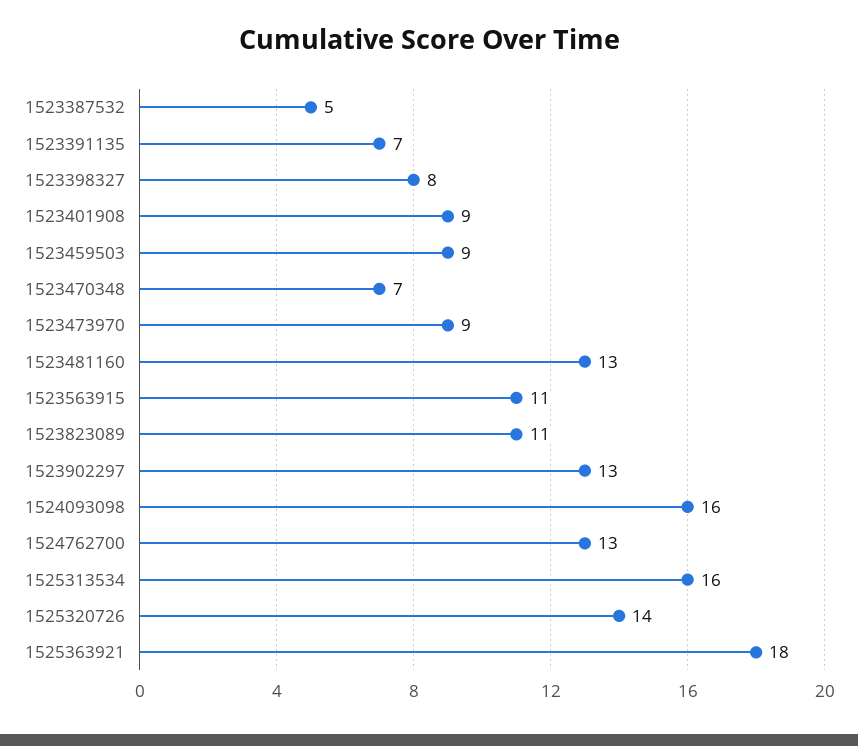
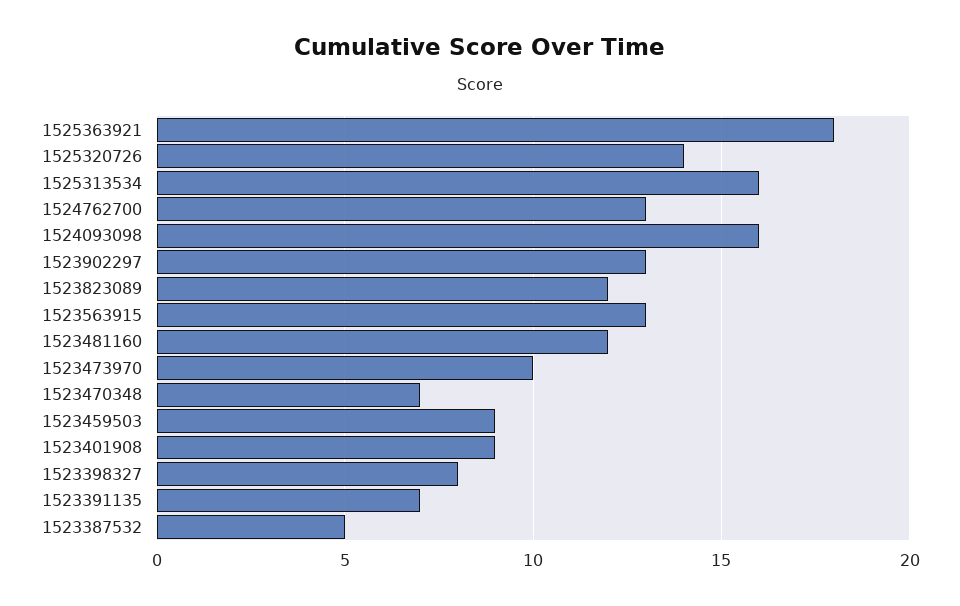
  {
    "1523387532": 5,
    "1523391135": 7,
    "1523398327": 8,
    "1523401908": 9,
    "1523459503": 9,
    "1523470348": 7,
-   "1523473970": 9,
+   "1523473970": 10,
-   "1523481160": 13,
+   "1523481160": 12,
-   "1523563915": 11,
+   "1523563915": 13,
-   "1523823089": 11,
+   "1523823089": 12,
    "1523902297": 13,
    "1524093098": 16,
    "1524762700": 13,
    "1525313534": 16,
    "1525320726": 14,
    "1525363921": 18
  }

